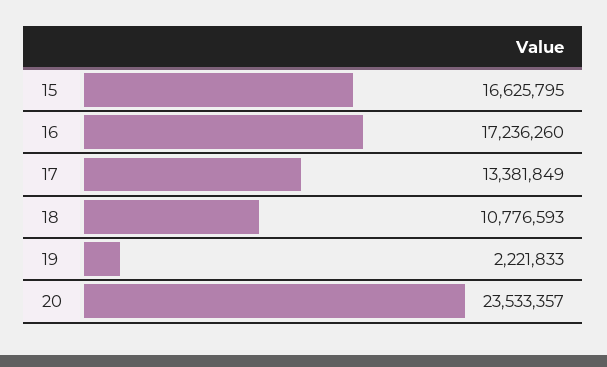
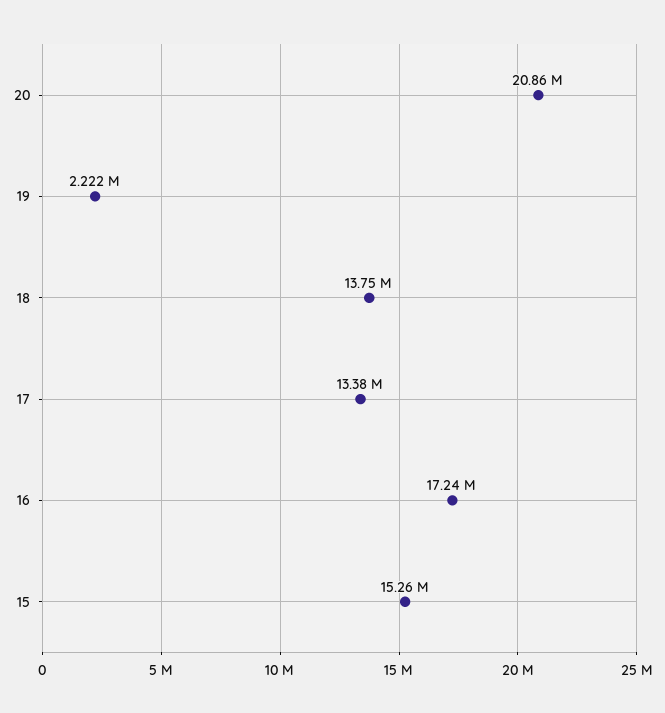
  {
-   "15": 16625795,
+   "15": 15260000,
    "16": 17236260,
    "17": 13381849,
-   "18": 10776593,
+   "18": 13750000,
    "19": 2221833,
-   "20": 23533357
+   "20": 20860000
  }

